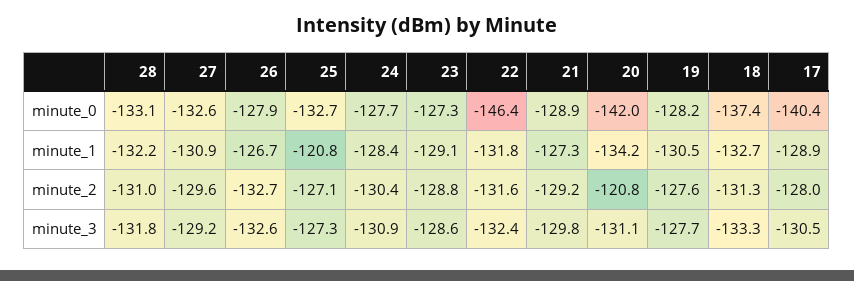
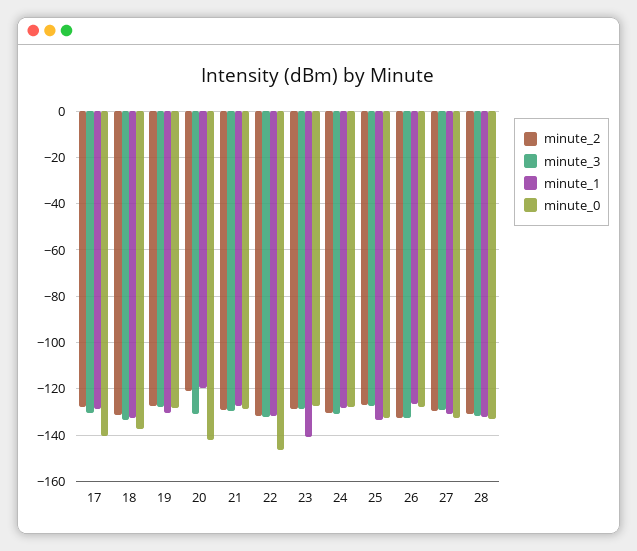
  {
    "minute_0": {
      "28": -133.1,
      "27": -132.6,
      "26": -127.9,
      "25": -132.7,
      "24": -127.7,
      "23": -127.3,
      "22": -146.4,
      "21": -128.9,
      "20": -142,
      "19": -128.2,
      "18": -137.4,
      "17": -140.4
    },
    "minute_1": {
      "28": -132.2,
      "27": -130.9,
      "26": -126.7,
-     "25": -120.8,
+     "25": -135,
      "24": -128.4,
-     "23": -129.1,
+     "23": -140,
      "22": -131.8,
      "21": -127.3,
-     "20": -134.2,
+     "20": -120,
      "19": -130.5,
      "18": -132.7,
      "17": -128.9
    },
    "minute_2": {
      "28": -131,
      "27": -129.6,
      "26": -132.7,
      "25": -127.1,
      "24": -130.4,
      "23": -128.8,
      "22": -131.6,
      "21": -129.2,
      "20": -120.8,
      "19": -127.6,
      "18": -131.3,
      "17": -128
    },
    "minute_3": {
      "28": -131.8,
      "27": -129.2,
      "26": -132.6,
      "25": -127.3,
      "24": -130.9,
      "23": -128.6,
      "22": -132.4,
      "21": -129.8,
      "20": -131.1,
      "19": -127.7,
      "18": -133.3,
      "17": -130.5
    }
  }

